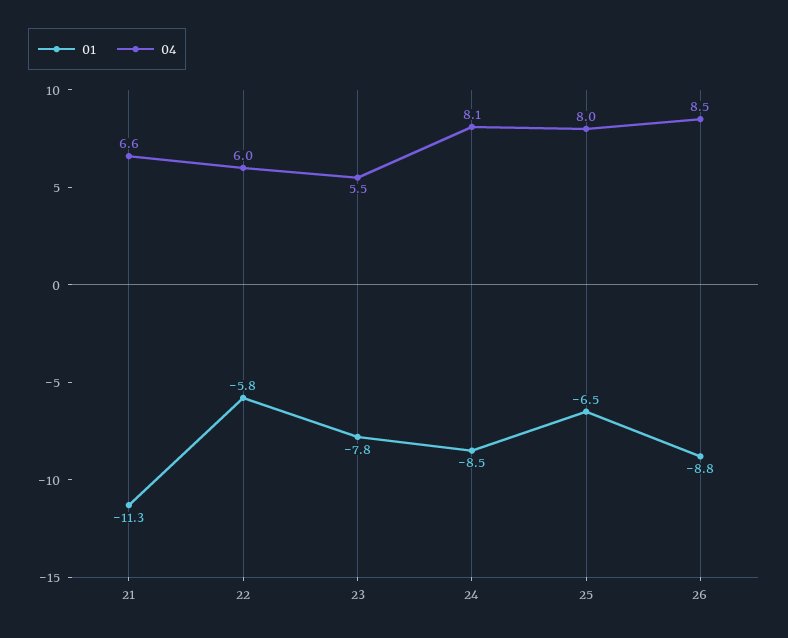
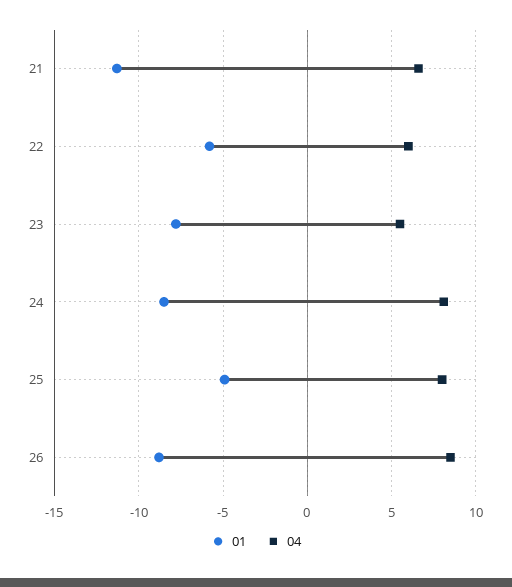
  {
    "01": {
      "21": -11.3,
      "22": -5.8,
      "23": -7.8,
      "24": -8.5,
-     "25": -6.5,
+     "25": -5,
      "26": -8.8
    },
    "04": {
      "21": 6.6,
      "22": 6,
      "23": 5.5,
      "24": 8.1,
      "25": 8,
      "26": 8.5
    }
  }

